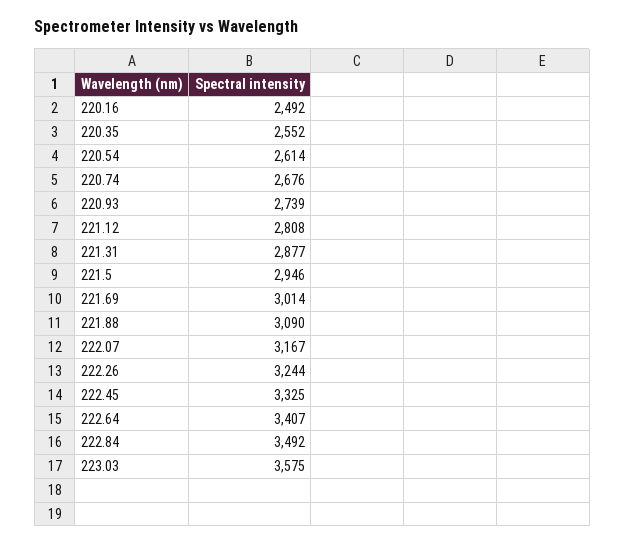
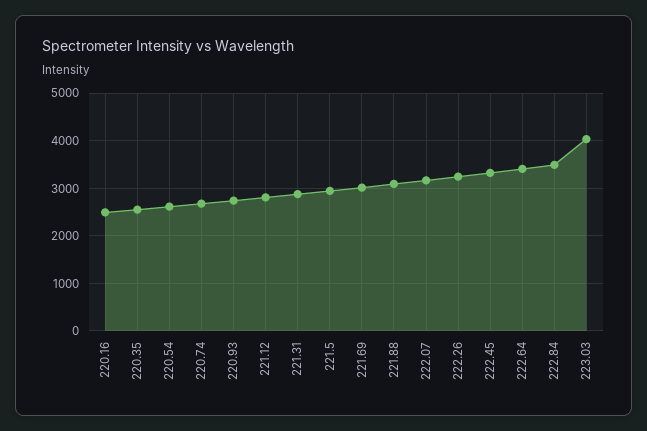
  {
    "220.16": 2492,
    "220.35": 2552,
    "220.54": 2614,
    "220.74": 2676,
    "220.93": 2739,
    "221.12": 2808,
    "221.31": 2877,
    "221.5": 2946,
    "221.69": 3014,
    "221.88": 3090,
    "222.07": 3167,
    "222.26": 3244,
    "222.45": 3325,
    "222.64": 3407,
    "222.84": 3492,
-   "223.03": 3575
+   "223.03": 4000
  }

